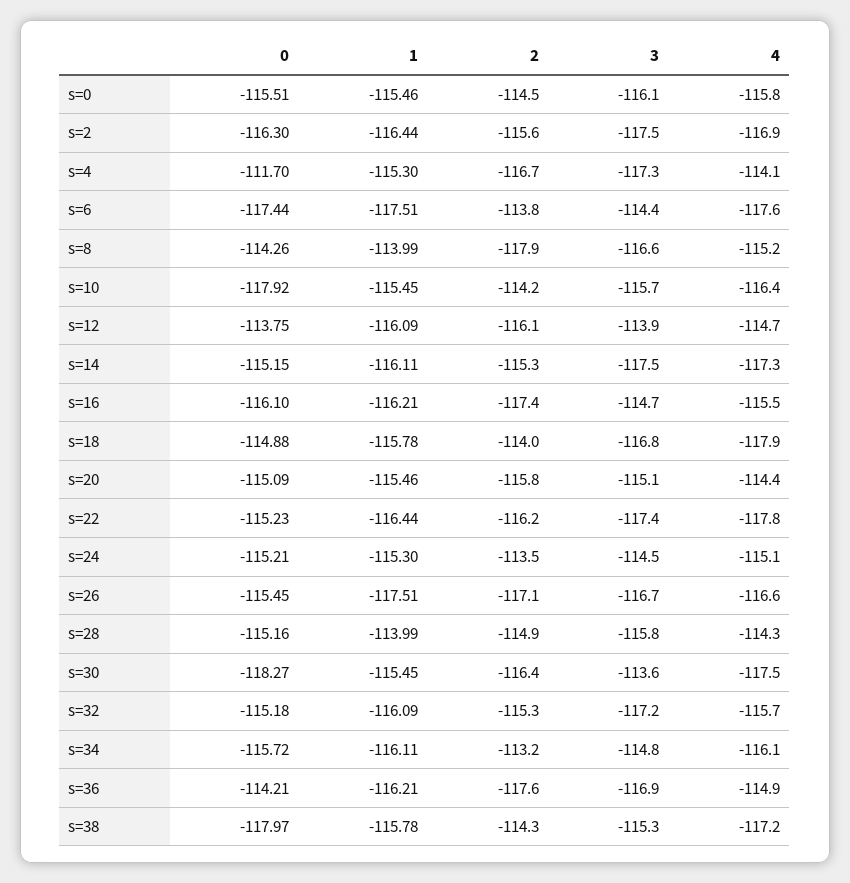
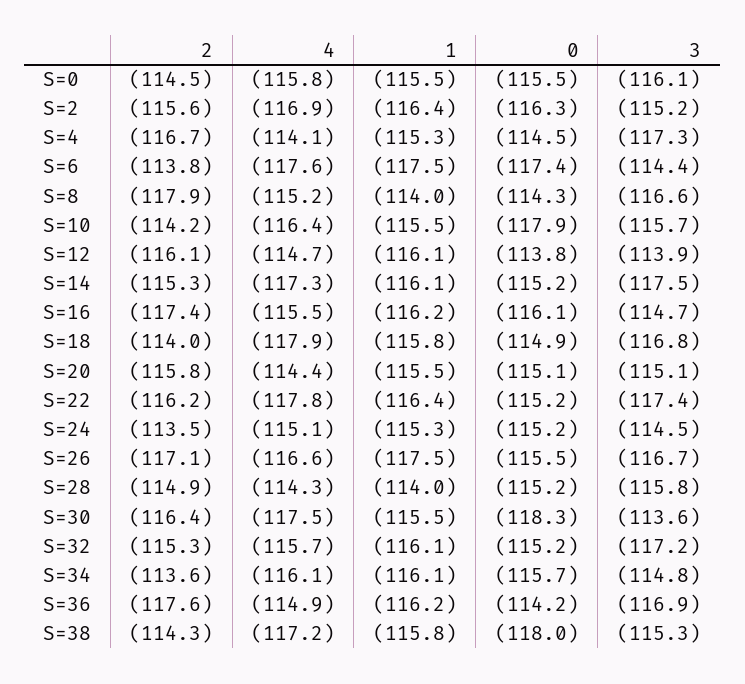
  {
    "0": {
      "s=0": -115.51,
      "s=2": -116.3,
-     "s=4": -111.7,
+     "s=4": -114.5,
      "s=6": -117.44,
      "s=8": -114.26,
      "s=10": -117.92,
      "s=12": -113.75,
      "s=14": -115.15,
      "s=16": -116.1,
      "s=18": -114.88,
      "s=20": -115.09,
      "s=22": -115.23,
      "s=24": -115.21,
      "s=26": -115.45,
      "s=28": -115.16,
      "s=30": -118.27,
      "s=32": -115.18,
      "s=34": -115.72,
      "s=36": -114.21,
      "s=38": -117.97
    },
    "1": {
      "s=0": -115.46,
      "s=2": -116.44,
      "s=4": -115.3,
      "s=6": -117.51,
      "s=8": -113.99,
      "s=10": -115.45,
      "s=12": -116.09,
      "s=14": -116.11,
      "s=16": -116.21,
      "s=18": -115.78,
      "s=20": -115.46,
      "s=22": -116.44,
      "s=24": -115.3,
      "s=26": -117.51,
      "s=28": -113.99,
      "s=30": -115.45,
      "s=32": -116.09,
      "s=34": -116.11,
      "s=36": -116.21,
      "s=38": -115.78
    },
    "2": {
      "s=0": -114.5,
      "s=2": -115.6,
      "s=4": -116.7,
      "s=6": -113.8,
      "s=8": -117.9,
      "s=10": -114.2,
      "s=12": -116.1,
      "s=14": -115.3,
      "s=16": -117.4,
      "s=18": -114,
      "s=20": -115.8,
      "s=22": -116.2,
      "s=24": -113.5,
      "s=26": -117.1,
      "s=28": -114.9,
      "s=30": -116.4,
      "s=32": -115.3,
-     "s=34": -113.2,
+     "s=34": -113.6,
      "s=36": -117.6,
      "s=38": -114.3
    },
    "3": {
      "s=0": -116.1,
-     "s=2": -117.5,
+     "s=2": -115.2,
      "s=4": -117.3,
      "s=6": -114.4,
      "s=8": -116.6,
      "s=10": -115.7,
      "s=12": -113.9,
      "s=14": -117.5,
      "s=16": -114.7,
      "s=18": -116.8,
      "s=20": -115.1,
      "s=22": -117.4,
      "s=24": -114.5,
      "s=26": -116.7,
      "s=28": -115.8,
      "s=30": -113.6,
      "s=32": -117.2,
      "s=34": -114.8,
      "s=36": -116.9,
      "s=38": -115.3
    },
    "4": {
      "s=0": -115.8,
      "s=2": -116.9,
      "s=4": -114.1,
      "s=6": -117.6,
      "s=8": -115.2,
      "s=10": -116.4,
      "s=12": -114.7,
      "s=14": -117.3,
      "s=16": -115.5,
      "s=18": -117.9,
      "s=20": -114.4,
      "s=22": -117.8,
      "s=24": -115.1,
      "s=26": -116.6,
      "s=28": -114.3,
      "s=30": -117.5,
      "s=32": -115.7,
      "s=34": -116.1,
      "s=36": -114.9,
      "s=38": -117.2
    }
  }

